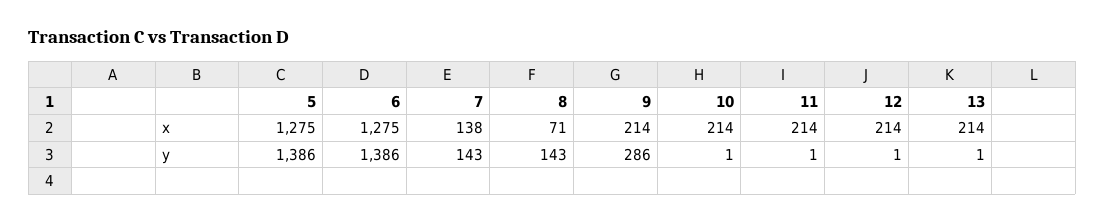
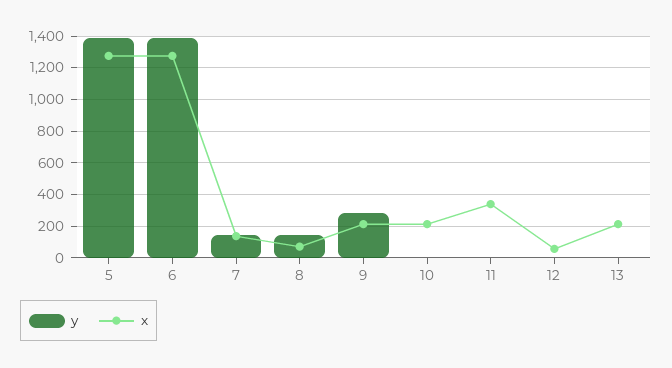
  {
    "x": {
      "5": 1275,
      "6": 1275,
      "7": 138,
      "8": 71,
      "9": 214,
      "10": 214,
-     "11": 214,
+     "11": 350,
-     "12": 214,
+     "12": 50,
      "13": 214
    },
    "y": {
      "5": 1386,
      "6": 1386,
      "7": 143,
      "8": 143,
      "9": 286,
      "10": 1,
      "11": 1,
      "12": 1,
      "13": 1
    }
  }

